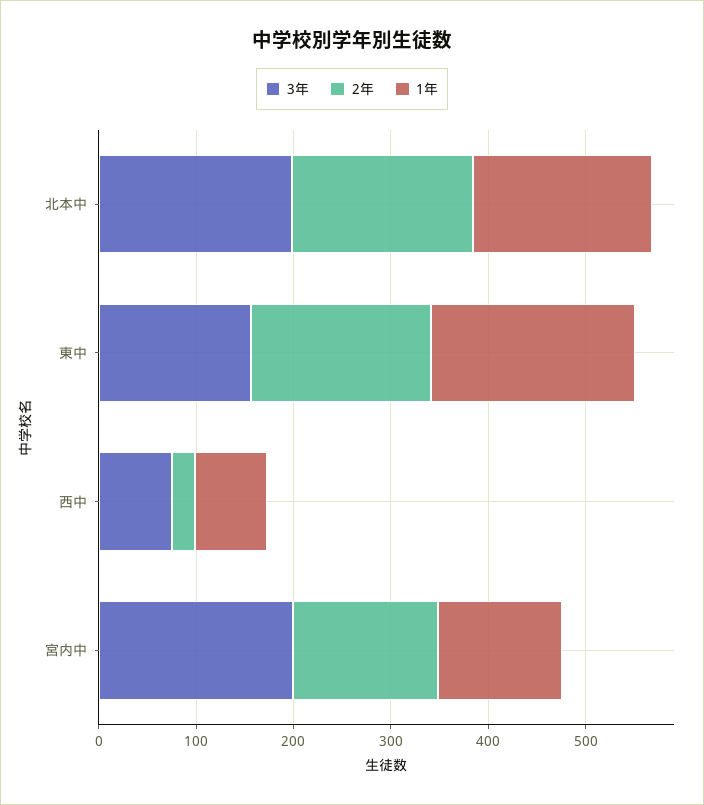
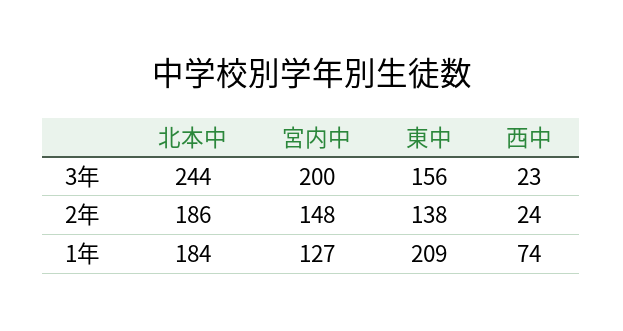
  {
    "3年": {
-     "北本中": 200,
+     "北本中": 244,
      "東中": 156,
-     "西中": 80,
+     "西中": 23,
      "宮内中": 200
    },
    "2年": {
      "北本中": 186,
-     "東中": 180,
+     "東中": 138,
      "西中": 24,
      "宮内中": 148
    },
    "1年": {
      "北本中": 184,
      "東中": 209,
      "西中": 74,
      "宮内中": 127
    }
  }

